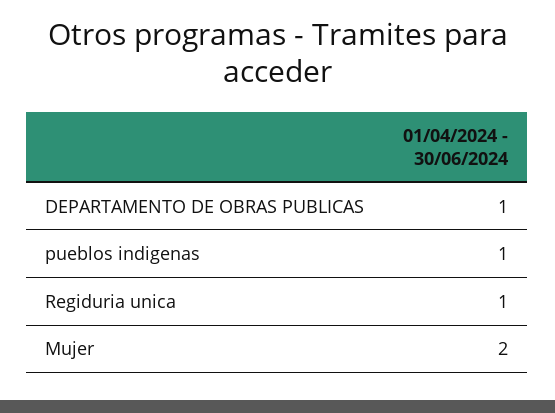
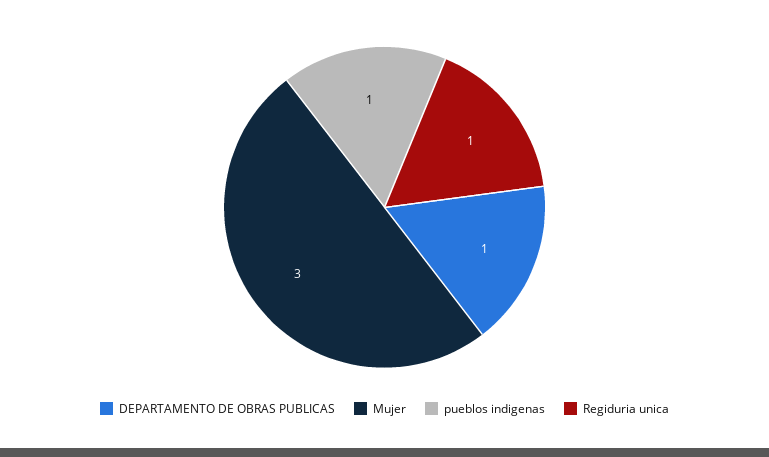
  {
    "DEPARTAMENTO DE OBRAS PUBLICAS": 1,
    "pueblos indigenas": 1,
    "Regiduria unica": 1,
-   "Mujer": 2
+   "Mujer": 3
  }

